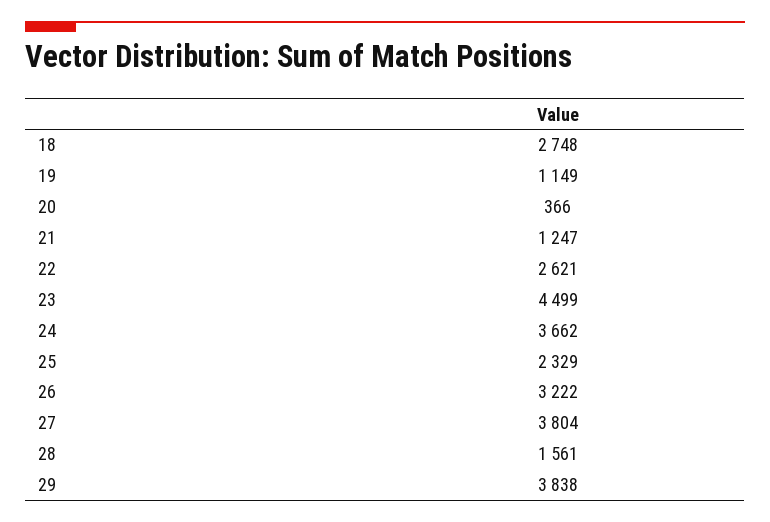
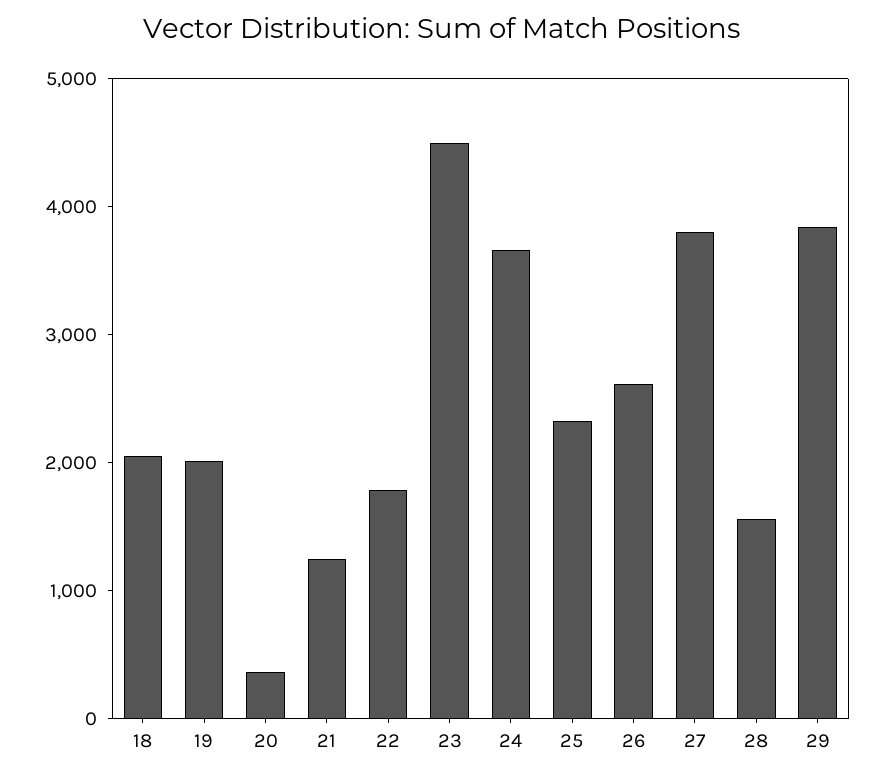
  {
-   "18": 2748,
+   "18": 2000,
-   "19": 1149,
+   "19": 2000,
    "20": 366,
    "21": 1247,
-   "22": 2621,
+   "22": 1800,
    "23": 4499,
    "24": 3662,
    "25": 2329,
-   "26": 3222,
+   "26": 2600,
    "27": 3804,
    "28": 1561,
    "29": 3838
  }

